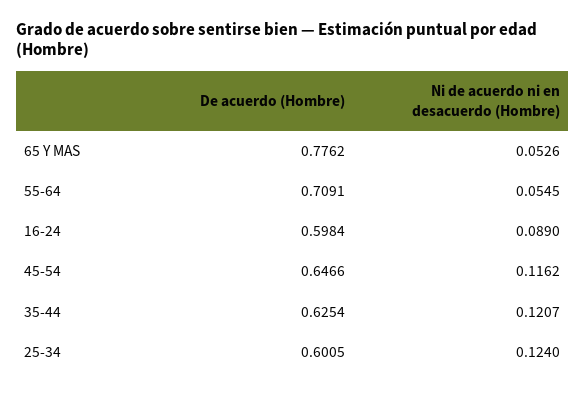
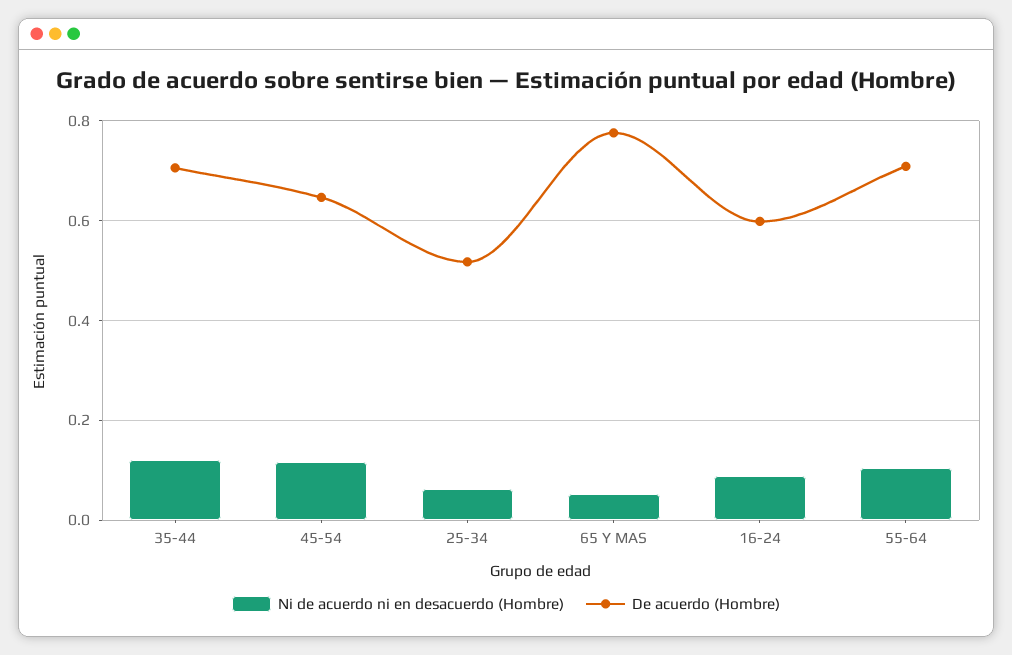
  {
    "De acuerdo (Hombre)": {
      "65 Y MAS": 0.7762,
      "55-64": 0.7091,
      "16-24": 0.5984,
      "45-54": 0.6466,
-     "35-44": 0.6254,
+     "35-44": 0.7,
-     "25-34": 0.6005
+     "25-34": 0.52
    },
    "Ni de acuerdo ni en desacuerdo (Hombre)": {
      "65 Y MAS": 0.0526,
-     "55-64": 0.0545,
+     "55-64": 0.1,
      "16-24": 0.089,
      "45-54": 0.1162,
      "35-44": 0.1207,
-     "25-34": 0.124
+     "25-34": 0.06
    }
  }

